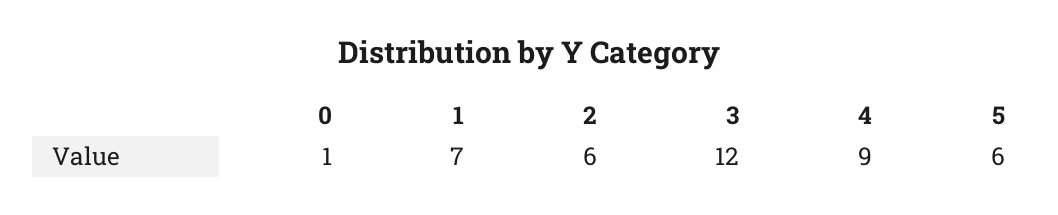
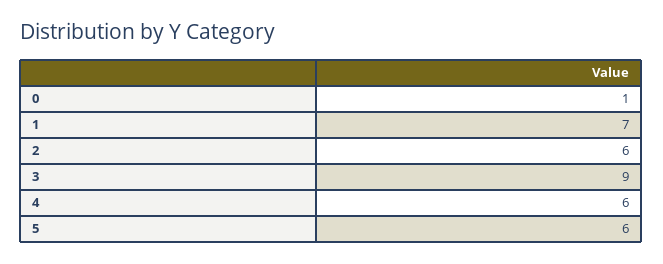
  {
    "0": 1,
    "1": 7,
    "2": 6,
-   "3": 12,
+   "3": 9,
-   "4": 9,
+   "4": 6,
    "5": 6
  }

